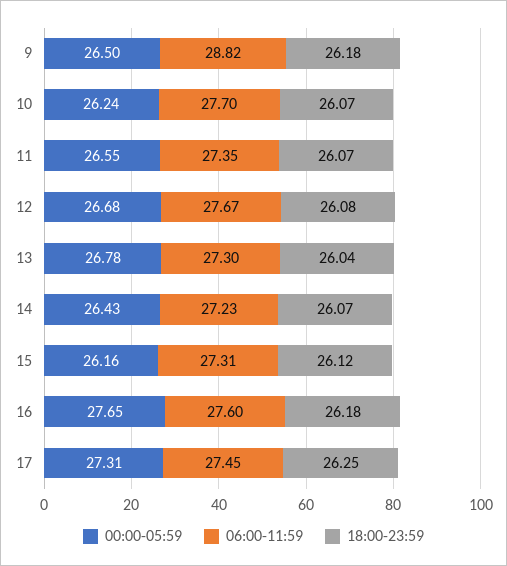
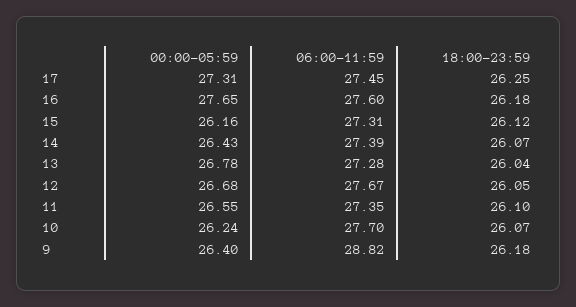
  {
    "00:00-05:59": {
-     "9": 26.5,
+     "9": 26.4,
      "10": 26.24,
      "11": 26.55,
      "12": 26.68,
      "13": 26.78,
      "14": 26.43,
      "15": 26.16,
      "16": 27.65,
      "17": 27.31
    },
    "06:00-11:59": {
      "9": 28.82,
      "10": 27.7,
      "11": 27.35,
      "12": 27.67,
-     "13": 27.3,
+     "13": 27.28,
-     "14": 27.23,
+     "14": 27.39,
      "15": 27.31,
      "16": 27.6,
      "17": 27.45
    },
    "18:00-23:59": {
      "9": 26.18,
      "10": 26.07,
-     "11": 26.07,
+     "11": 26.1,
-     "12": 26.08,
+     "12": 26.05,
      "13": 26.04,
      "14": 26.07,
      "15": 26.12,
      "16": 26.18,
      "17": 26.25
    }
  }

